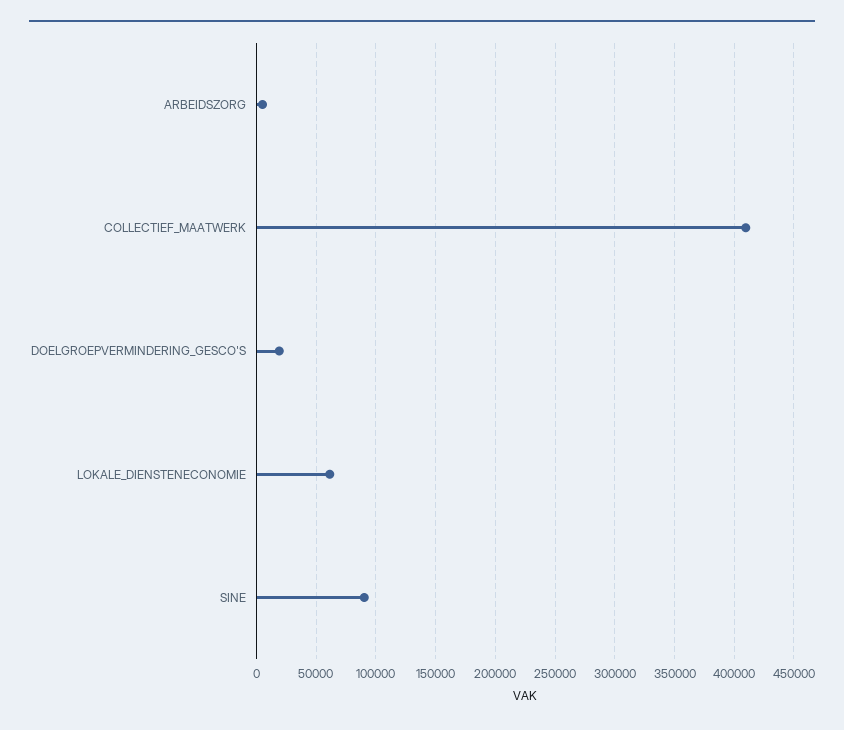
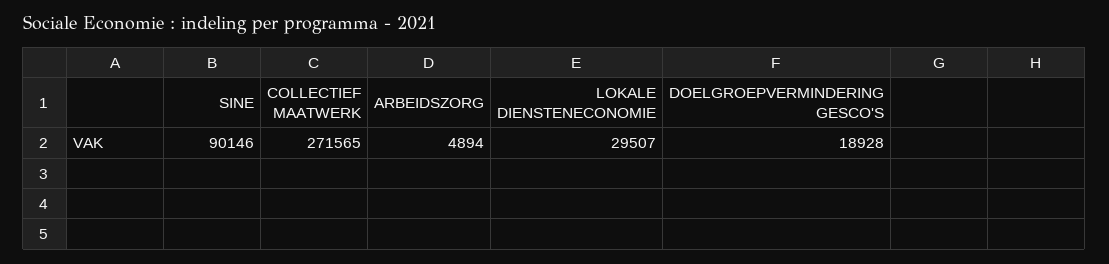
  {
    "ARBEIDSZORG": 4894,
-   "COLLECTIEF_MAATWERK": 410000,
+   "COLLECTIEF_MAATWERK": 271565,
    "DOELGROEPVERMINDERING_GESCO'S": 18928,
-   "LOKALE_DIENSTENECONOMIE": 60000,
+   "LOKALE_DIENSTENECONOMIE": 29507,
    "SINE": 90146
  }

